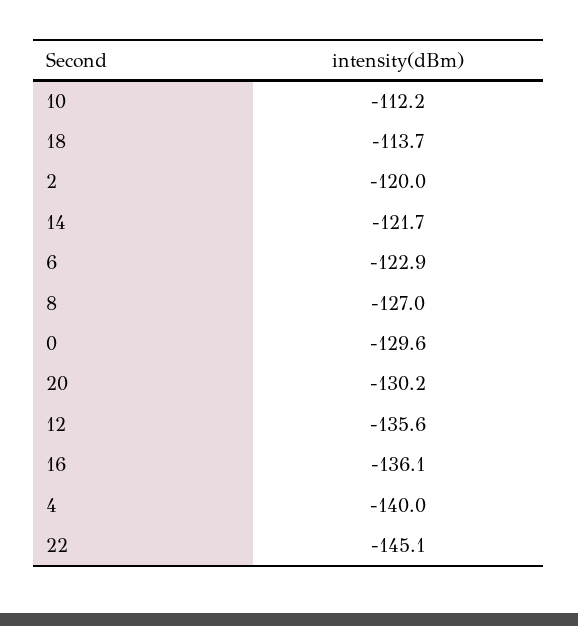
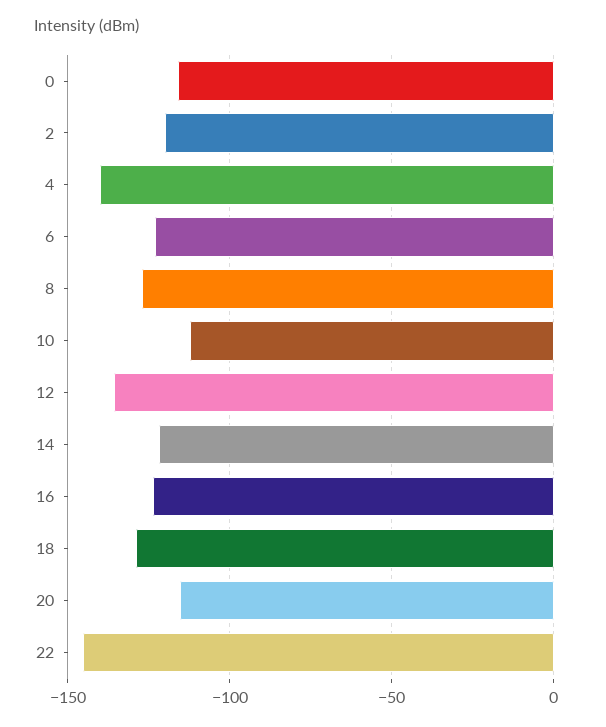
  {
    "10": -112.2,
-   "18": -113.7,
+   "18": -130,
    "2": -120,
    "14": -121.7,
    "6": -122.9,
    "8": -127,
-   "0": -129.6,
+   "0": -115,
-   "20": -130.2,
+   "20": -115,
    "12": -135.6,
-   "16": -136.1,
+   "16": -125,
    "4": -140,
    "22": -145.1
  }

